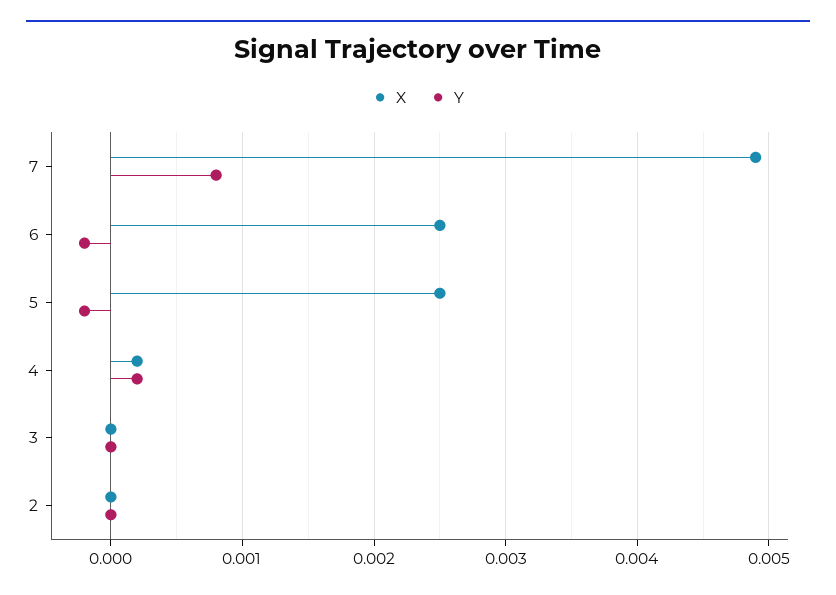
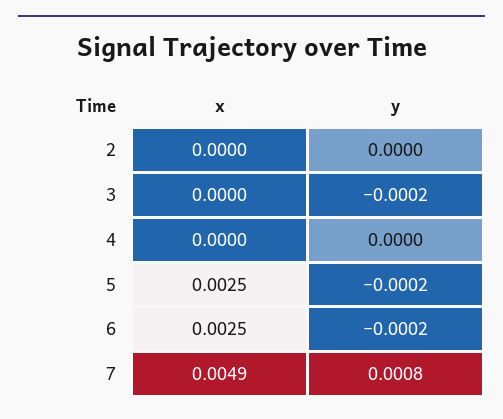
  {
    "X": {
      "7": 0.0049,
      "6": 0.0025,
      "5": 0.0025,
-     "4": 0.0002,
+     "4": 0,
      "3": 0,
      "2": 0
    },
    "Y": {
      "7": 0.0008,
      "6": -0.0002,
      "5": -0.0002,
-     "4": 0.0002,
+     "4": 0,
-     "3": 0,
+     "3": -0.0002,
      "2": 0
    }
  }

